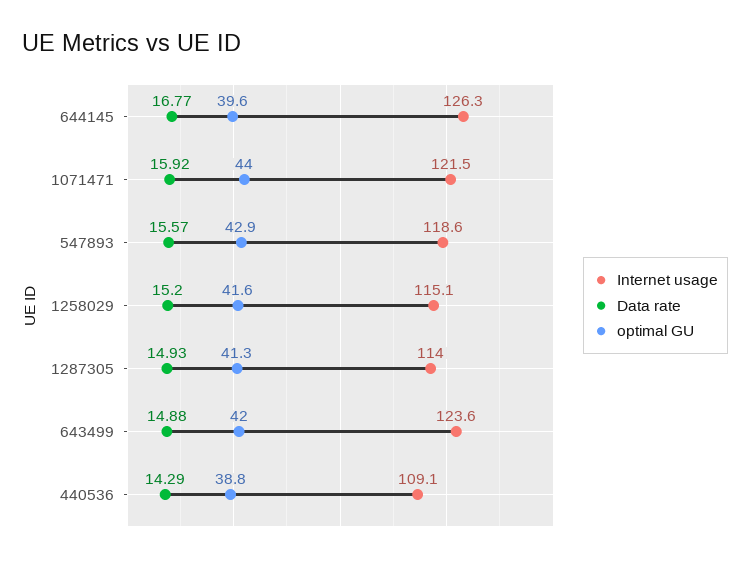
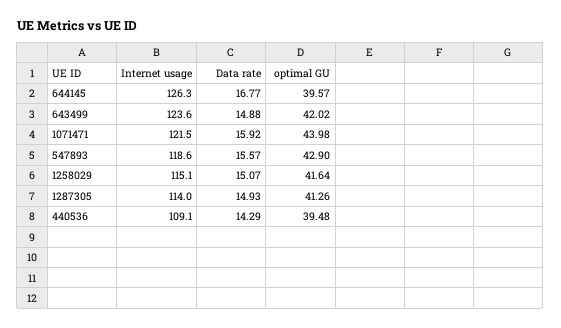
  {
    "Internet usage": {
      "644145": 126.3,
      "1071471": 121.5,
      "547893": 118.6,
      "1258029": 115.1,
      "1287305": 114,
      "643499": 123.6,
      "440536": 109.1
    },
    "Data rate": {
      "644145": 16.77,
      "1071471": 15.92,
      "547893": 15.57,
-     "1258029": 15.2,
+     "1258029": 15.07,
      "1287305": 14.93,
      "643499": 14.88,
      "440536": 14.29
    },
    "optimal GU": {
      "644145": 39.57,
      "1071471": 43.98,
      "547893": 42.9,
      "1258029": 41.64,
      "1287305": 41.26,
      "643499": 42.02,
-     "440536": 38.8
+     "440536": 39.48
    }
  }

